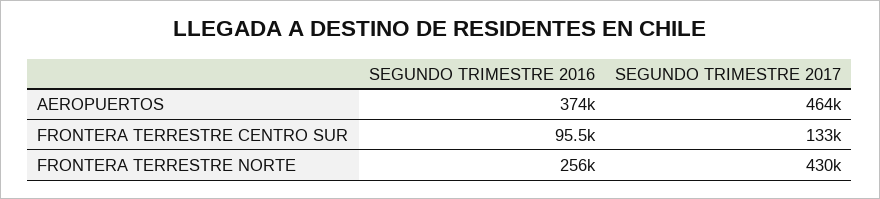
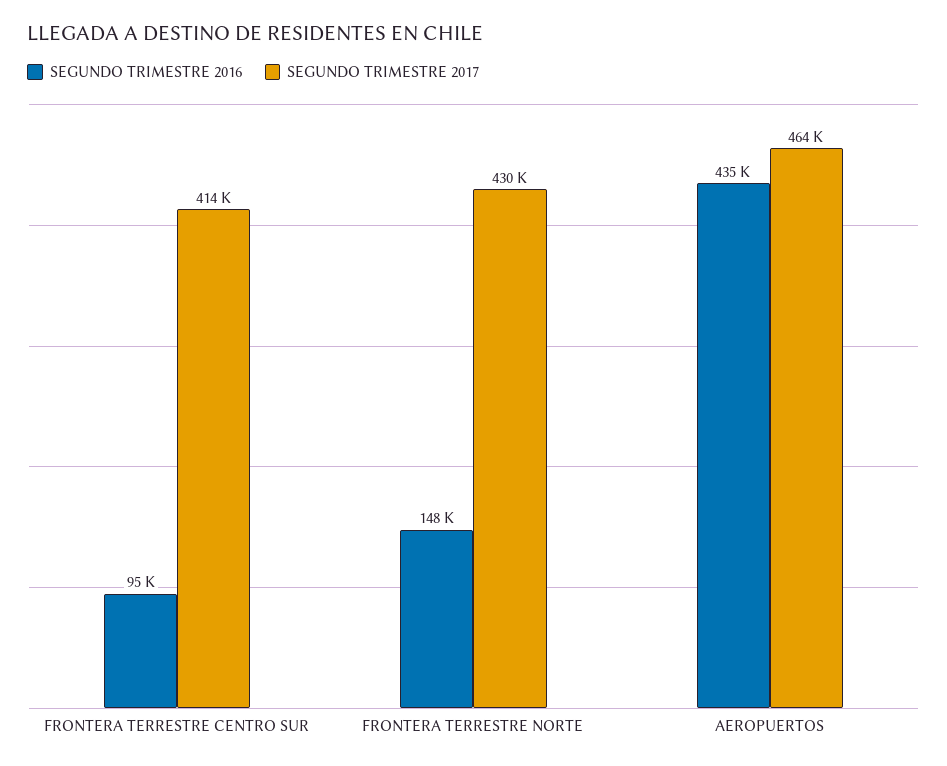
  {
    "SEGUNDO TRIMESTRE 2016": {
-     "AEROPUERTOS": 374000,
+     "AEROPUERTOS": 435000,
      "FRONTERA TERRESTRE CENTRO SUR": 95500,
-     "FRONTERA TERRESTRE NORTE": 256000
+     "FRONTERA TERRESTRE NORTE": 148000
    },
    "SEGUNDO TRIMESTRE 2017": {
      "AEROPUERTOS": 464000,
-     "FRONTERA TERRESTRE CENTRO SUR": 133000,
+     "FRONTERA TERRESTRE CENTRO SUR": 414000,
      "FRONTERA TERRESTRE NORTE": 430000
    }
  }

